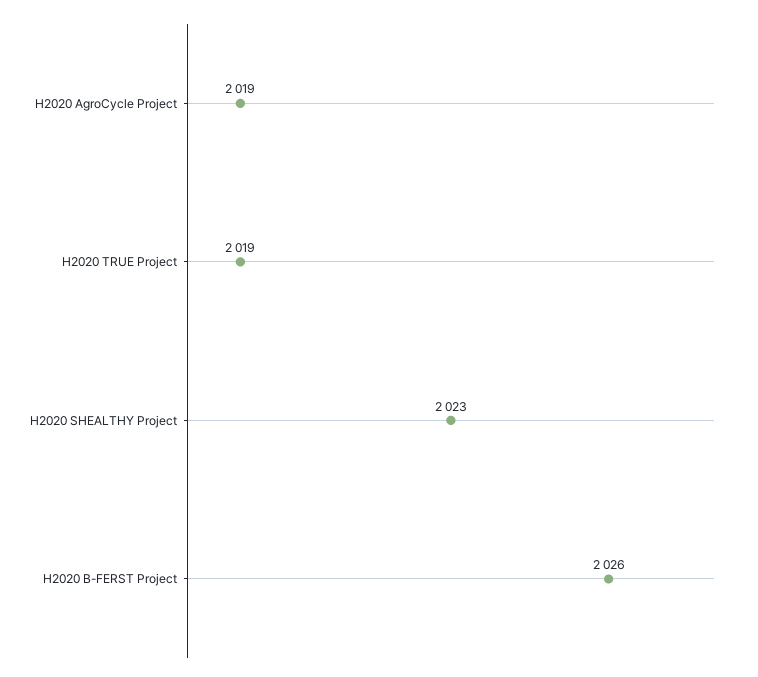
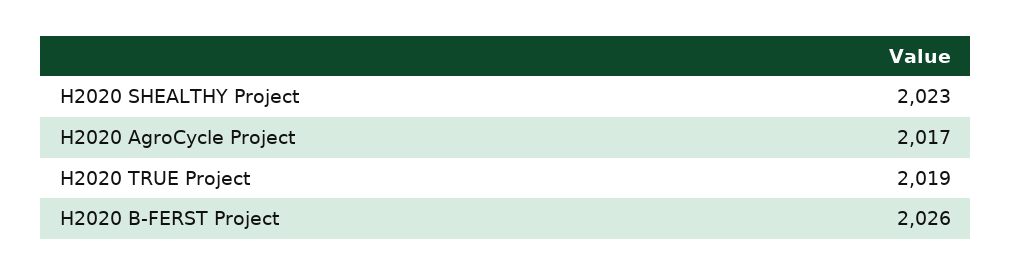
  {
-   "H2020 AgroCycle Project": 2019,
+   "H2020 AgroCycle Project": 2017,
    "H2020 TRUE Project": 2019,
    "H2020 SHEALTHY Project": 2023,
    "H2020 B-FERST Project": 2026
  }

